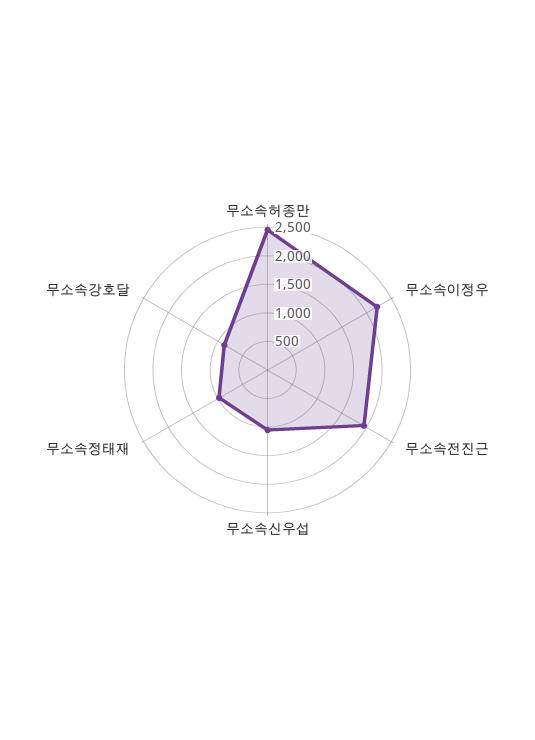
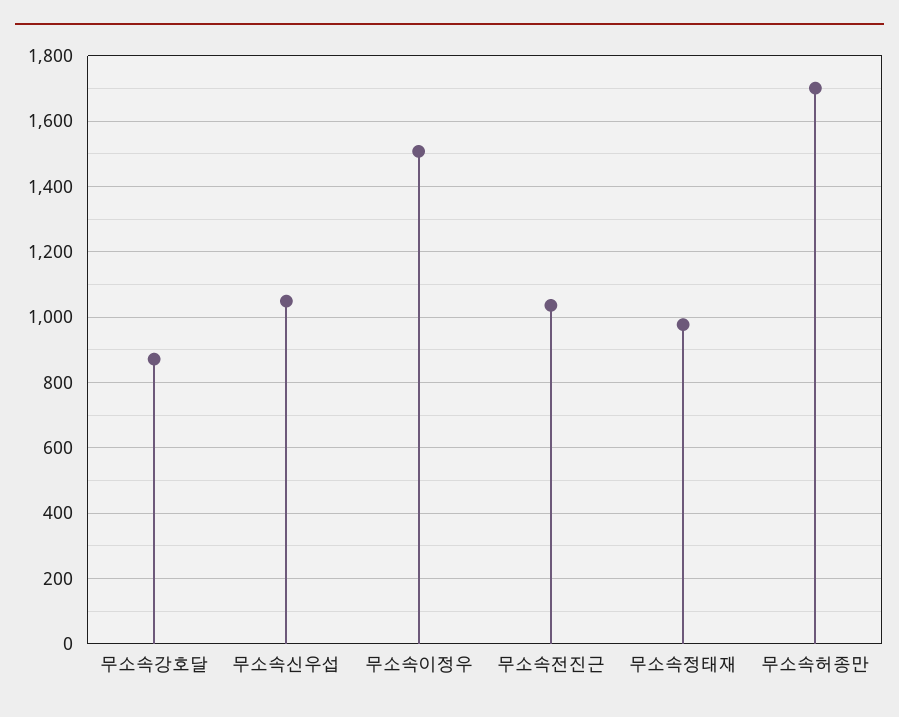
  {
-   "무소속허종만": 2500,
+   "무소속허종만": 1700,
-   "무소속이정우": 2250,
+   "무소속이정우": 1500,
-   "무소속전진근": 2000,
+   "무소속전진근": 1040,
    "무소속신우섭": 1040,
    "무소속정태재": 980,
    "무소속강호달": 880
  }

